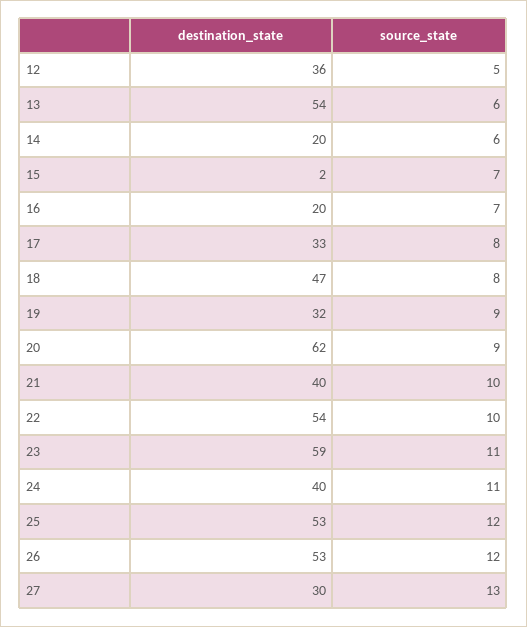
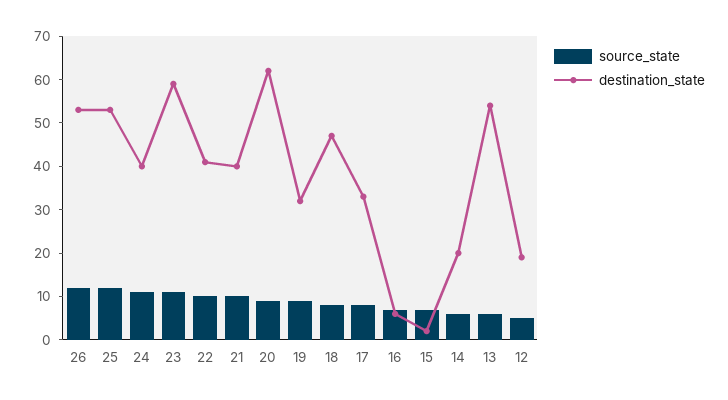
  {
    "destination_state": {
-     "12": 36,
+     "12": 20,
      "13": 54,
      "14": 20,
      "15": 2,
-     "16": 20,
+     "16": 5,
      "17": 33,
      "18": 47,
      "19": 32,
      "20": 62,
      "21": 40,
-     "22": 54,
+     "22": 40,
      "23": 59,
      "24": 40,
      "25": 53,
-     "26": 53,
+     "26": 53
-     "27": 30
    },
    "source_state": {
      "12": 5,
      "13": 6,
      "14": 6,
      "15": 7,
      "16": 7,
      "17": 8,
      "18": 8,
      "19": 9,
      "20": 9,
      "21": 10,
      "22": 10,
      "23": 11,
      "24": 11,
      "25": 12,
-     "26": 12,
+     "26": 12
-     "27": 13
    }
  }

